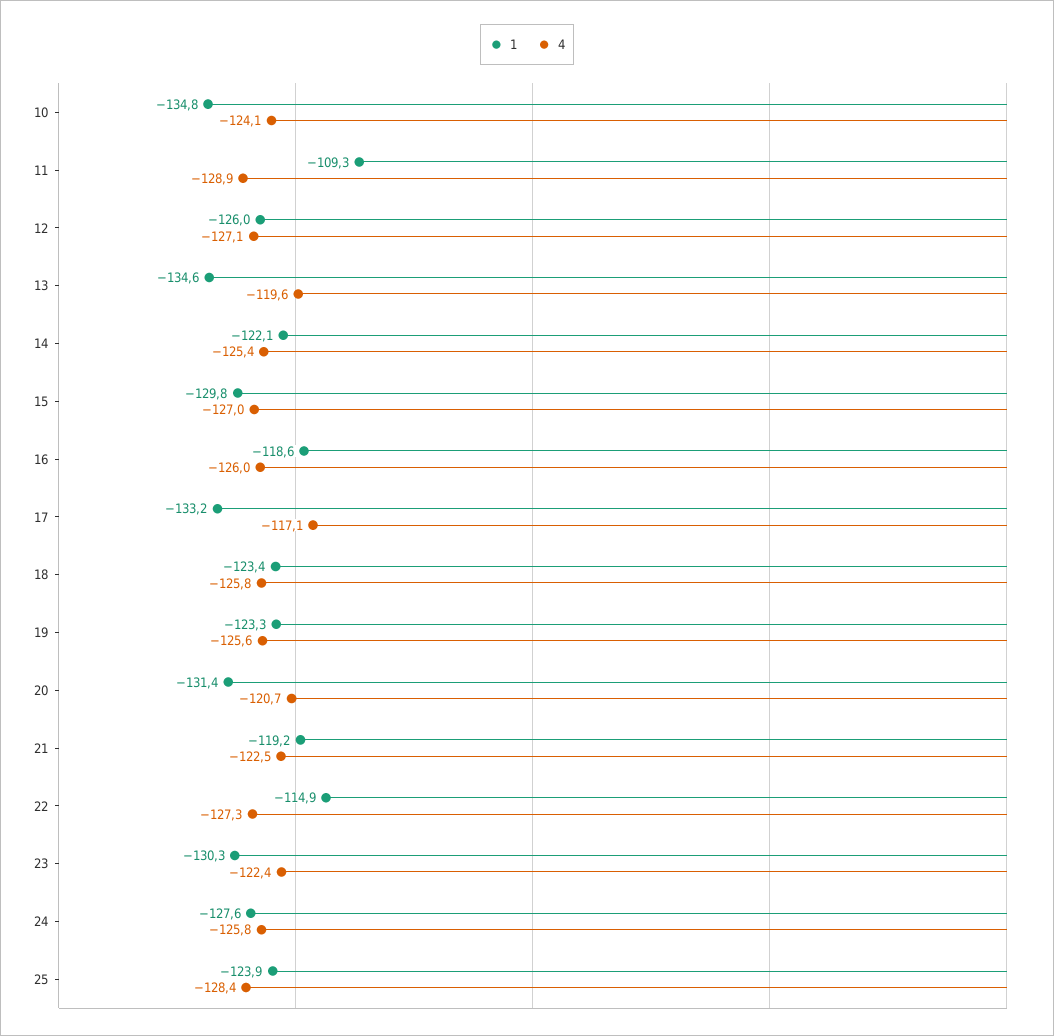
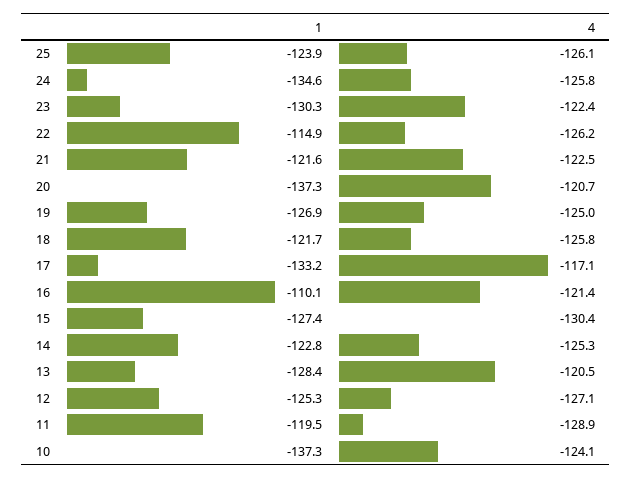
  {
    "1": {
-     "10": -134.8,
+     "10": -137.3,
-     "11": -109.3,
+     "11": -119.5,
-     "12": -126,
+     "12": -125.3,
-     "13": -134.6,
+     "13": -128.4,
-     "14": -122.1,
+     "14": -122.8,
-     "15": -129.8,
+     "15": -127.4,
-     "16": -118.6,
+     "16": -110.1,
      "17": -133.2,
-     "18": -123.4,
+     "18": -121.7,
-     "19": -123.3,
+     "19": -126.9,
-     "20": -131.4,
+     "20": -137.3,
-     "21": -119.2,
+     "21": -121.6,
      "22": -114.9,
      "23": -130.3,
-     "24": -127.6,
+     "24": -134.6,
      "25": -123.9
    },
    "4": {
      "10": -124.1,
      "11": -128.9,
      "12": -127.1,
-     "13": -119.6,
+     "13": -120.5,
-     "14": -125.4,
+     "14": -125.3,
-     "15": -127,
+     "15": -130.4,
-     "16": -126,
+     "16": -121.4,
      "17": -117.1,
      "18": -125.8,
-     "19": -125.6,
+     "19": -125,
      "20": -120.7,
      "21": -122.5,
-     "22": -127.3,
+     "22": -126.2,
      "23": -122.4,
      "24": -125.8,
-     "25": -128.4
+     "25": -126.1
    }
  }

